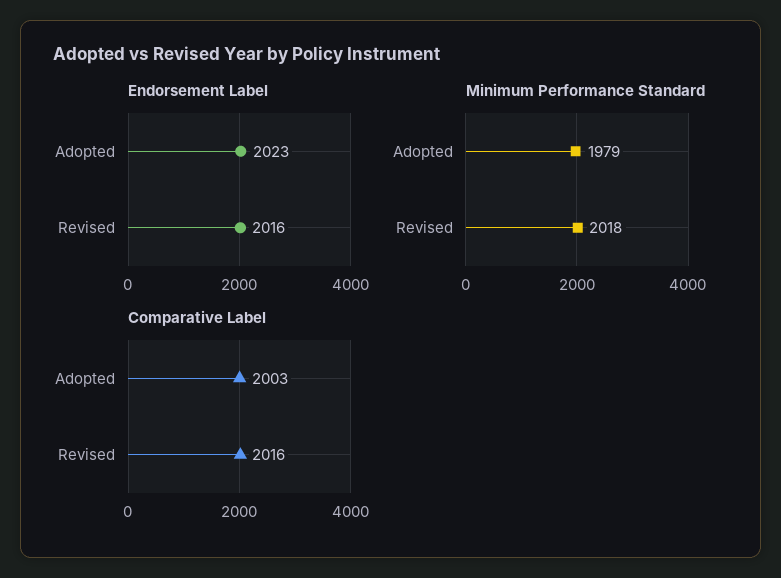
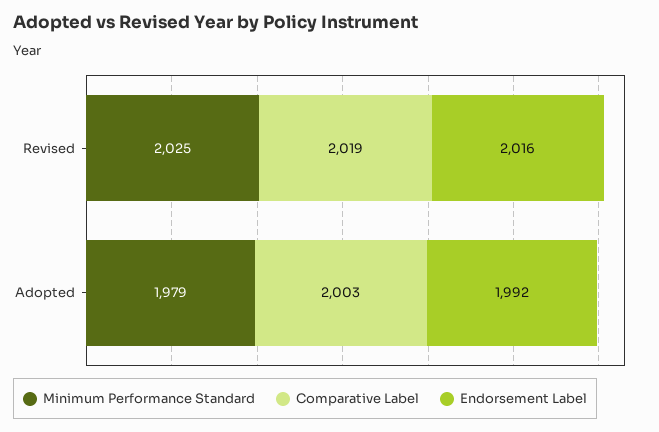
  {
    "Endorsement Label": {
-     "Adopted": 2023,
+     "Adopted": 1992,
      "Revised": 2016
    },
    "Minimum Performance Standard": {
      "Adopted": 1979,
-     "Revised": 2018
+     "Revised": 2025
    },
    "Comparative Label": {
      "Adopted": 2003,
-     "Revised": 2016
+     "Revised": 2019
    }
  }

